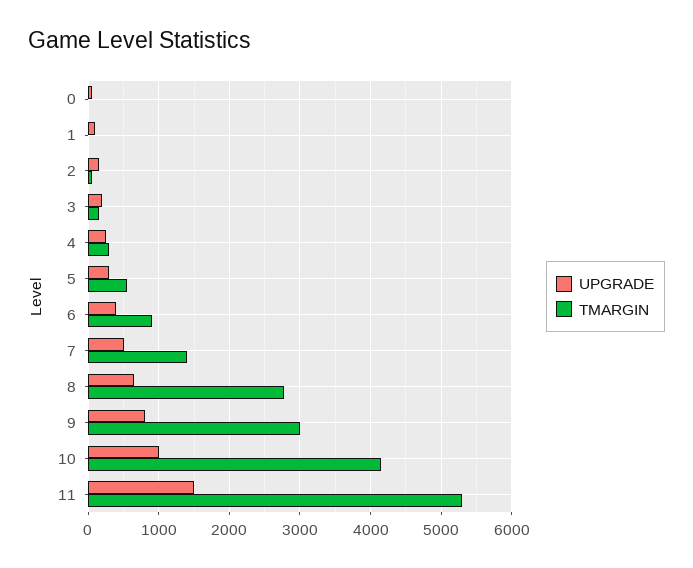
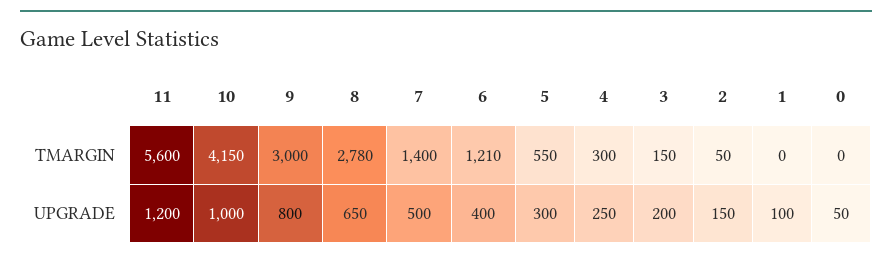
  {
    "UPGRADE": {
      "0": 50,
      "1": 100,
      "2": 150,
      "3": 200,
      "4": 250,
      "5": 300,
      "6": 400,
      "7": 500,
      "8": 650,
      "9": 800,
      "10": 1000,
-     "11": 1500
+     "11": 1200
    },
    "TMARGIN": {
      "0": 0,
      "1": 0,
      "2": 50,
      "3": 150,
      "4": 300,
      "5": 550,
-     "6": 900,
+     "6": 1210,
      "7": 1400,
      "8": 2780,
      "9": 3000,
      "10": 4150,
-     "11": 5300
+     "11": 5600
    }
  }

